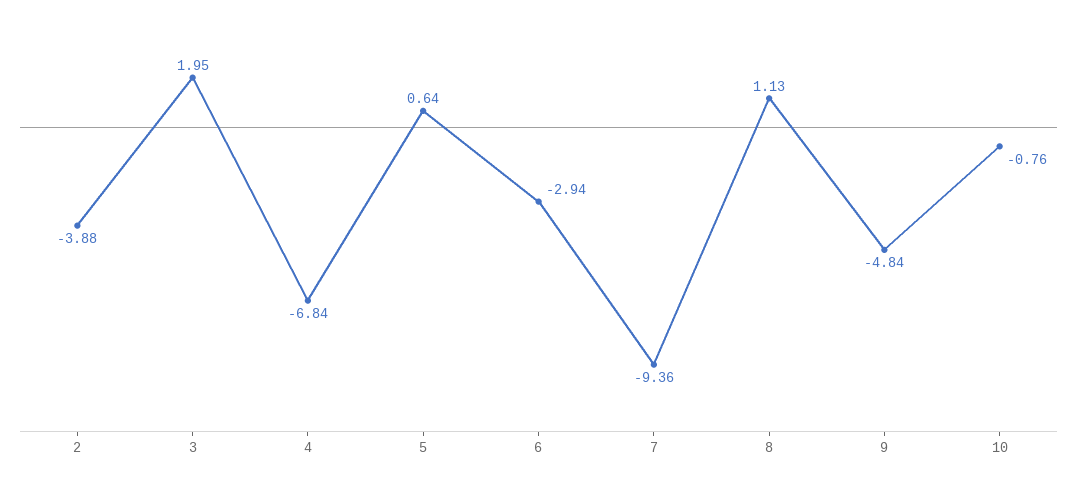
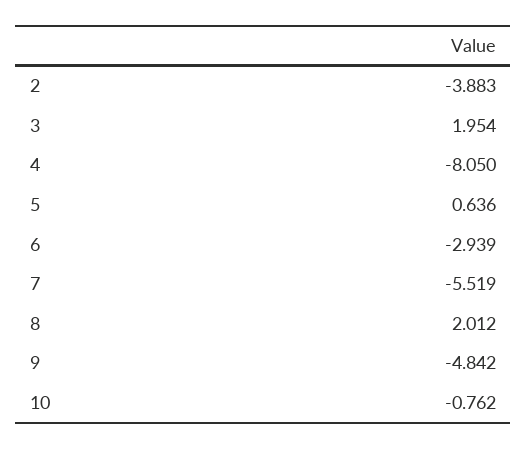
  {
    "2": -3.883,
    "3": 1.954,
-   "4": -6.84,
+   "4": -8.05,
    "5": 0.636,
    "6": -2.939,
-   "7": -9.36,
+   "7": -5.519,
-   "8": 1.13,
+   "8": 2.012,
    "9": -4.842,
    "10": -0.762
  }

